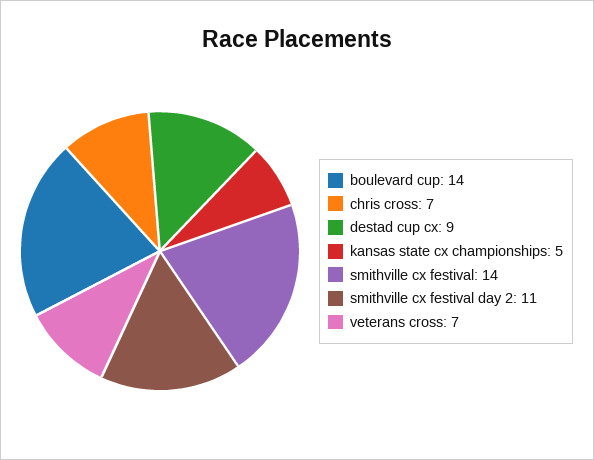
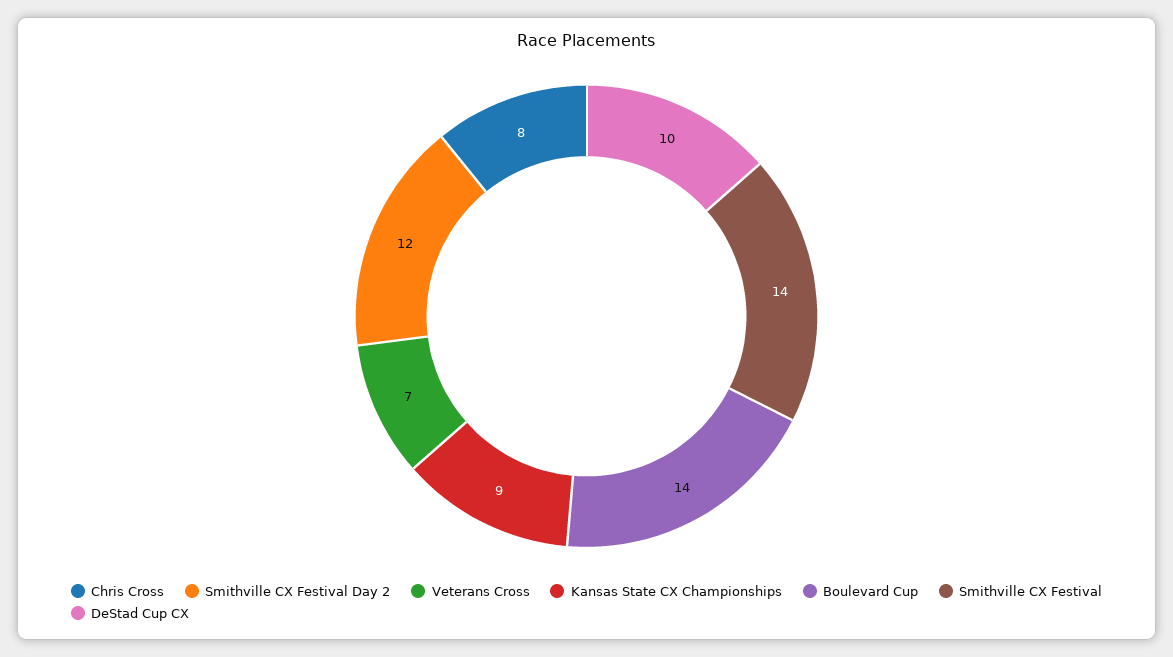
  {
    "boulevard cup": 14,
-   "chris cross": 7,
+   "chris cross": 8,
-   "destad cup cx": 9,
+   "destad cup cx": 10,
-   "kansas state cx championships": 5,
+   "kansas state cx championships": 9,
    "smithville cx festival": 14,
-   "smithville cx festival day 2": 11,
+   "smithville cx festival day 2": 12,
    "veterans cross": 7
  }

